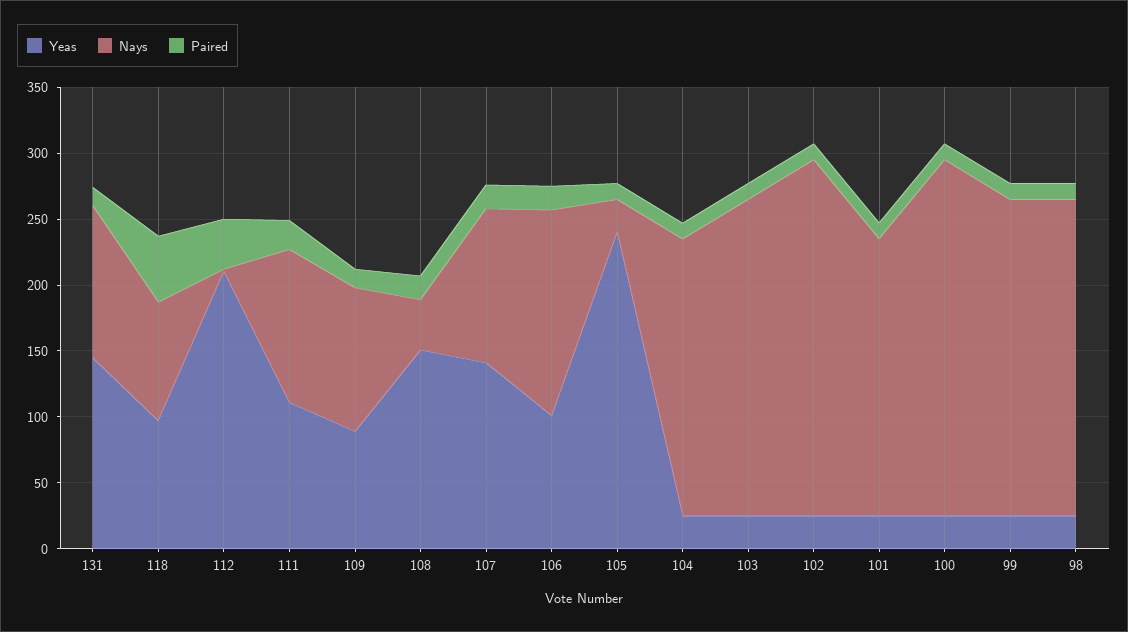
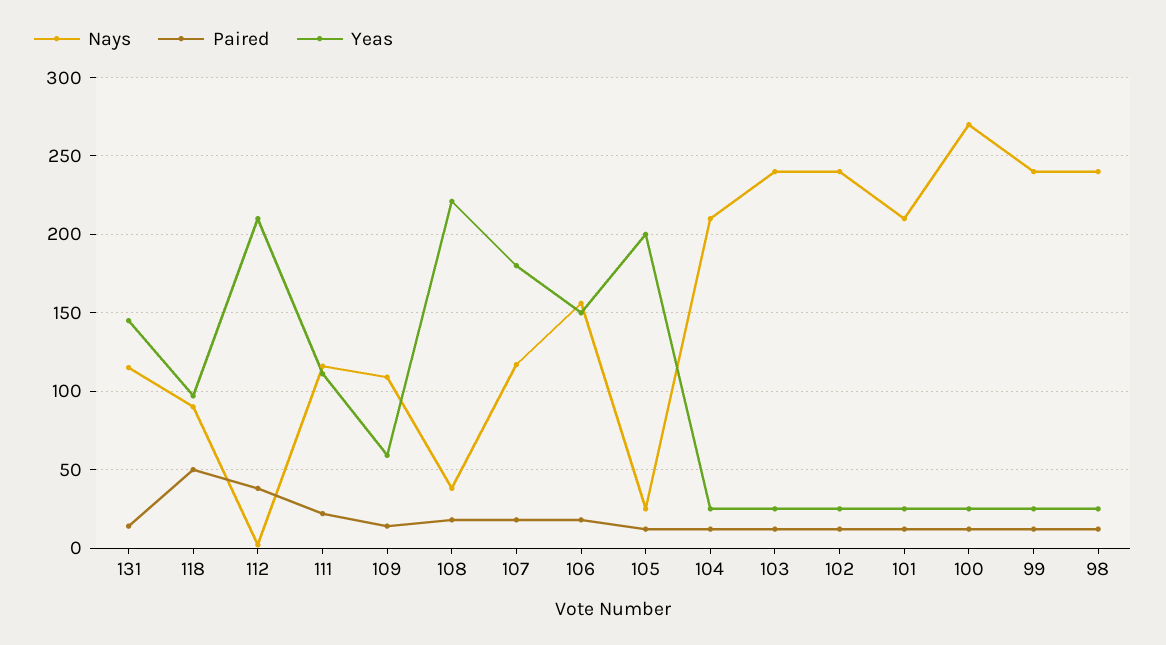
  {
    "Yeas": {
      "131": 145,
      "118": 95,
      "112": 210,
      "111": 110,
-     "109": 90,
+     "109": 60,
-     "108": 150,
+     "108": 220,
-     "107": 140,
+     "107": 180,
-     "106": 100,
+     "106": 150,
-     "105": 240,
+     "105": 200,
      "104": 25,
      "103": 25,
      "102": 25,
      "101": 25,
      "100": 25,
      "99": 25,
      "98": 25
    },
    "Nays": {
      "131": 115,
      "118": 90,
      "112": 0,
      "111": 115,
      "109": 110,
      "108": 40,
      "107": 115,
      "106": 155,
      "105": 25,
      "104": 210,
      "103": 240,
-     "102": 270,
+     "102": 240,
      "101": 210,
      "100": 270,
      "99": 240,
      "98": 240
    },
    "Paired": {
      "131": 15,
      "118": 50,
      "112": 40,
      "111": 20,
      "109": 15,
      "108": 20,
      "107": 20,
      "106": 20,
      "105": 10,
      "104": 10,
      "103": 10,
      "102": 10,
      "101": 10,
      "100": 10,
      "99": 10,
      "98": 10
    }
  }

